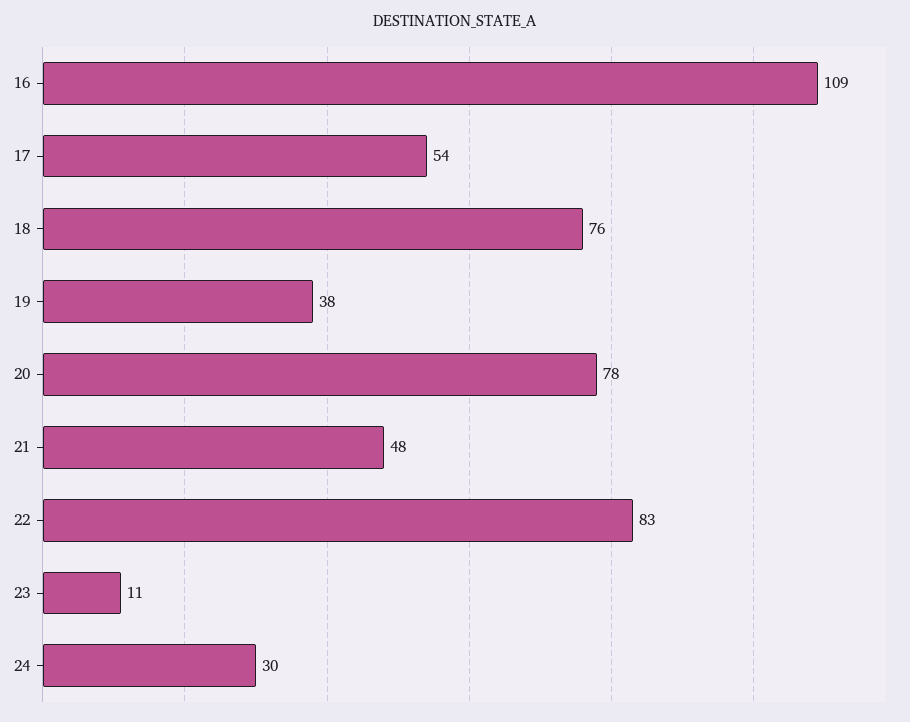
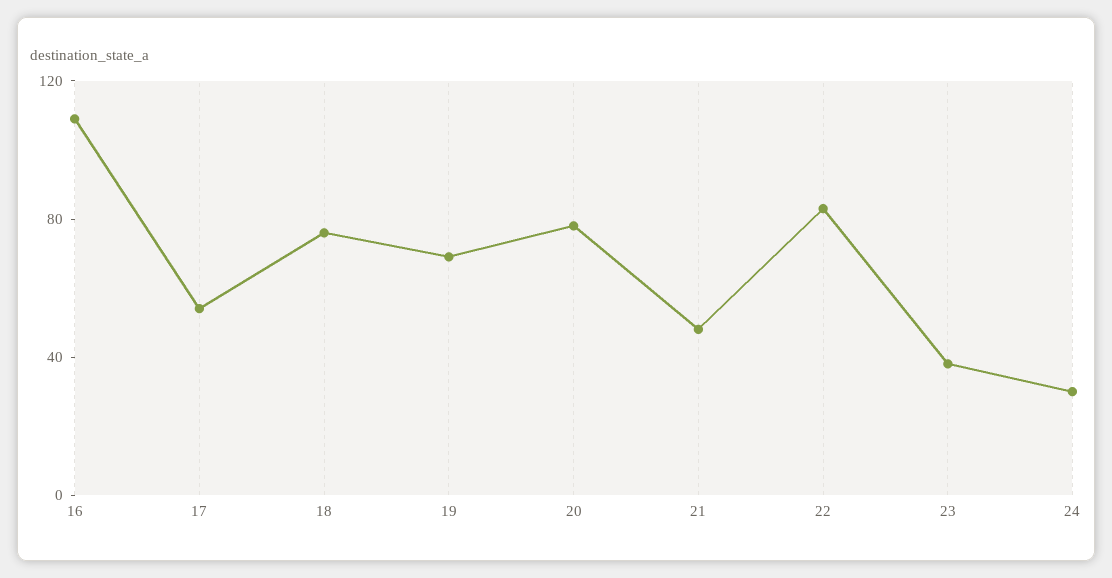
  {
    "16": 109,
    "17": 54,
    "18": 76,
-   "19": 38,
+   "19": 70,
    "20": 78,
    "21": 48,
    "22": 83,
-   "23": 11,
+   "23": 40,
    "24": 30
  }

